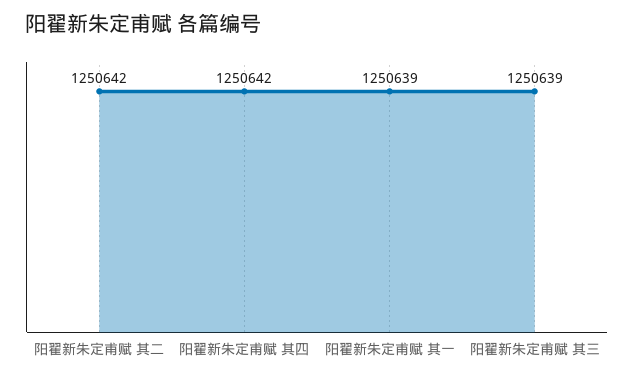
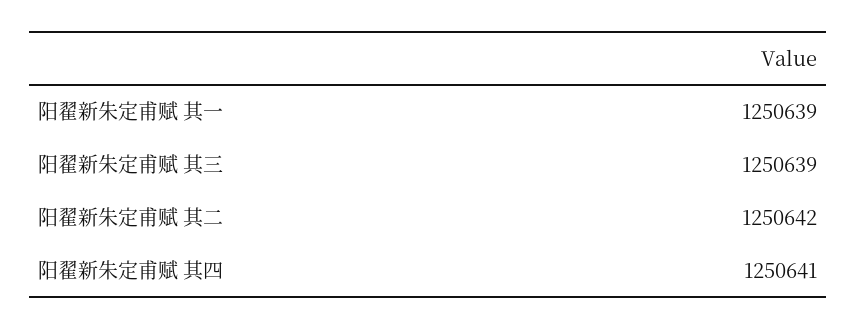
  {
    "阳翟新朱定甫赋 其二": 1250642,
-   "阳翟新朱定甫赋 其四": 1250642,
+   "阳翟新朱定甫赋 其四": 1250641,
    "阳翟新朱定甫赋 其一": 1250639,
    "阳翟新朱定甫赋 其三": 1250639
  }

